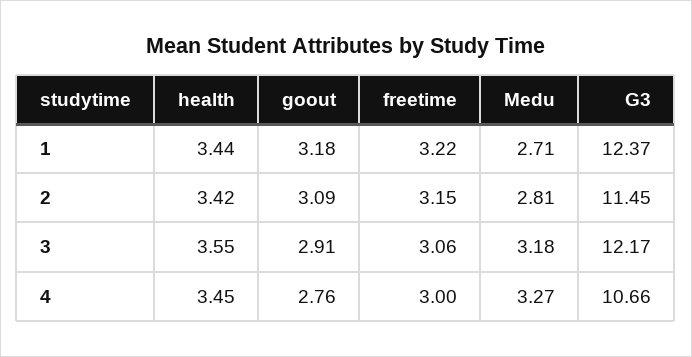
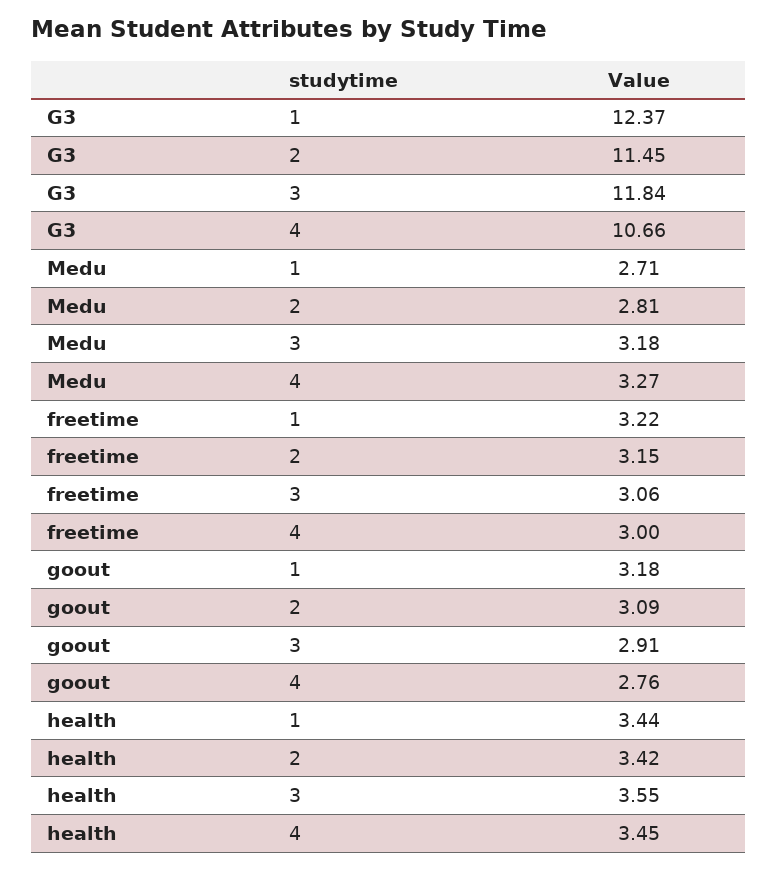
  {
    "health": {
      "1": 3.44,
      "2": 3.42,
      "3": 3.55,
      "4": 3.45
    },
    "goout": {
      "1": 3.18,
      "2": 3.09,
      "3": 2.91,
      "4": 2.76
    },
    "freetime": {
      "1": 3.22,
      "2": 3.15,
      "3": 3.06,
      "4": 3
    },
    "Medu": {
      "1": 2.71,
      "2": 2.81,
      "3": 3.18,
      "4": 3.27
    },
    "G3": {
      "1": 12.37,
      "2": 11.45,
-     "3": 12.17,
+     "3": 11.84,
      "4": 10.66
    }
  }

